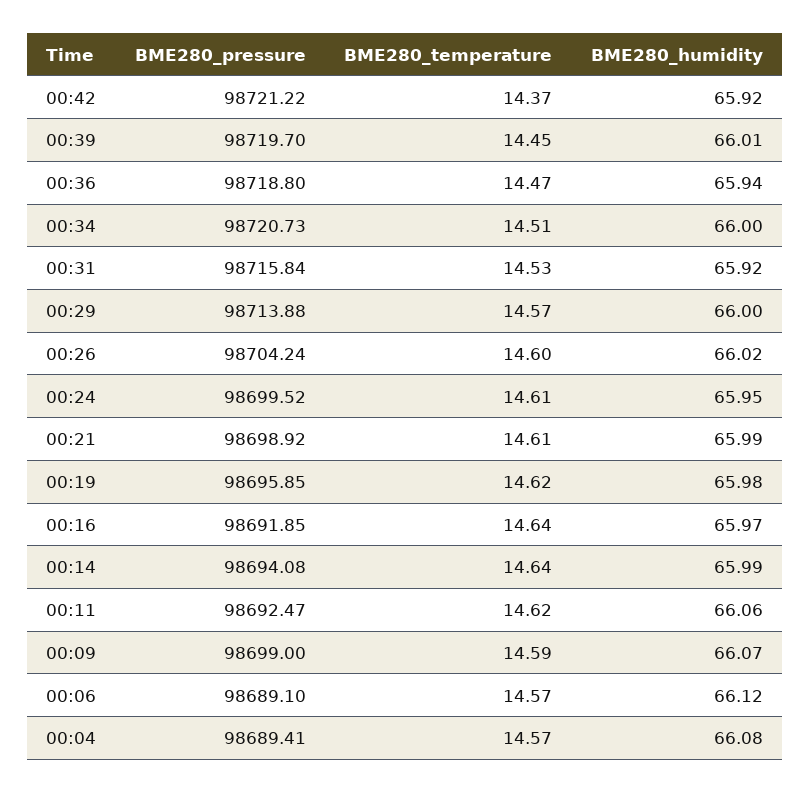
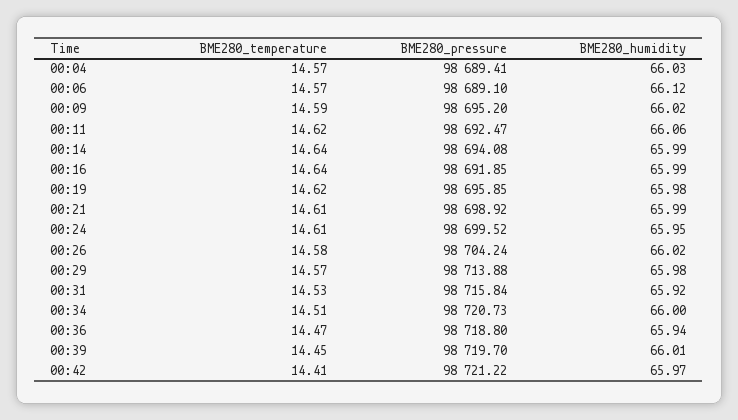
  {
    "BME280_pressure": {
      "00:42": 98721.22,
      "00:39": 98719.7,
      "00:36": 98718.8,
      "00:34": 98720.73,
      "00:31": 98715.84,
      "00:29": 98713.88,
      "00:26": 98704.24,
      "00:24": 98699.52,
      "00:21": 98698.92,
      "00:19": 98695.85,
      "00:16": 98691.85,
      "00:14": 98694.08,
      "00:11": 98692.47,
-     "00:09": 98699,
+     "00:09": 98695.2,
      "00:06": 98689.1,
      "00:04": 98689.41
    },
    "BME280_temperature": {
-     "00:42": 14.37,
+     "00:42": 14.41,
      "00:39": 14.45,
      "00:36": 14.47,
      "00:34": 14.51,
      "00:31": 14.53,
      "00:29": 14.57,
-     "00:26": 14.6,
+     "00:26": 14.58,
      "00:24": 14.61,
      "00:21": 14.61,
      "00:19": 14.62,
      "00:16": 14.64,
      "00:14": 14.64,
      "00:11": 14.62,
      "00:09": 14.59,
      "00:06": 14.57,
      "00:04": 14.57
    },
    "BME280_humidity": {
-     "00:42": 65.92,
+     "00:42": 65.97,
      "00:39": 66.01,
      "00:36": 65.94,
      "00:34": 66,
      "00:31": 65.92,
-     "00:29": 66,
+     "00:29": 65.98,
      "00:26": 66.02,
      "00:24": 65.95,
      "00:21": 65.99,
      "00:19": 65.98,
-     "00:16": 65.97,
+     "00:16": 65.99,
      "00:14": 65.99,
      "00:11": 66.06,
-     "00:09": 66.07,
+     "00:09": 66.02,
      "00:06": 66.12,
-     "00:04": 66.08
+     "00:04": 66.03
    }
  }

